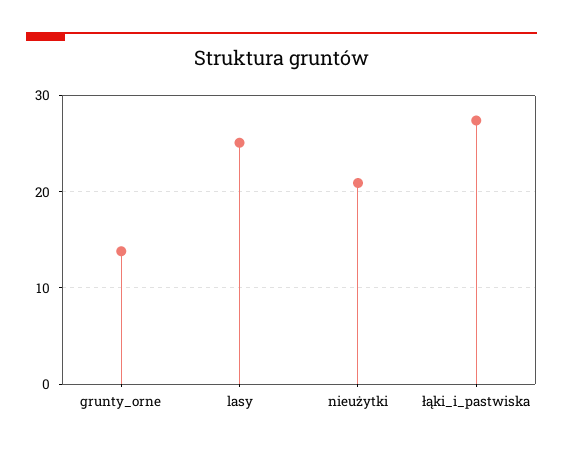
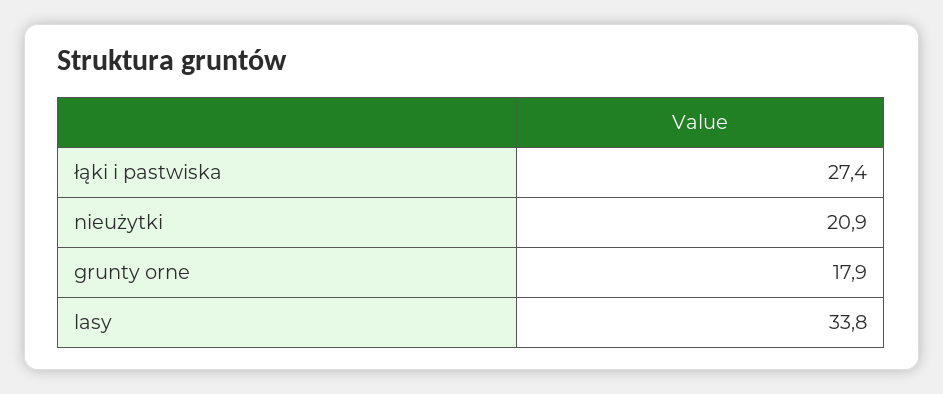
  {
-   "grunty_orne": 14,
+   "grunty_orne": 17.9,
-   "lasy": 25,
+   "lasy": 33.8,
    "nieużytki": 20.9,
    "łąki_i_pastwiska": 27.4
  }

